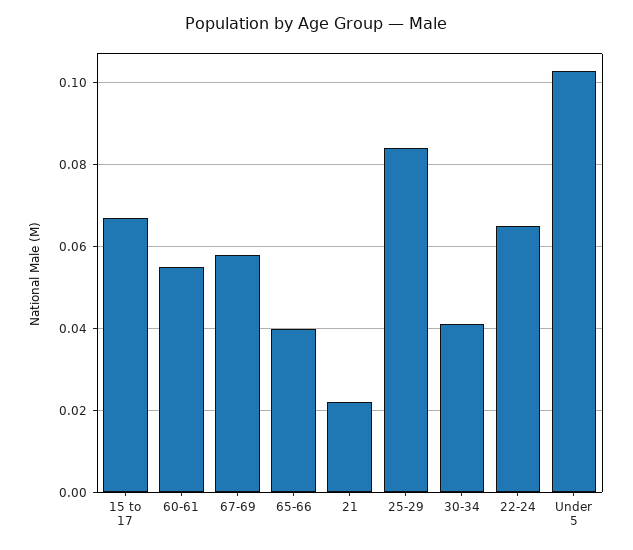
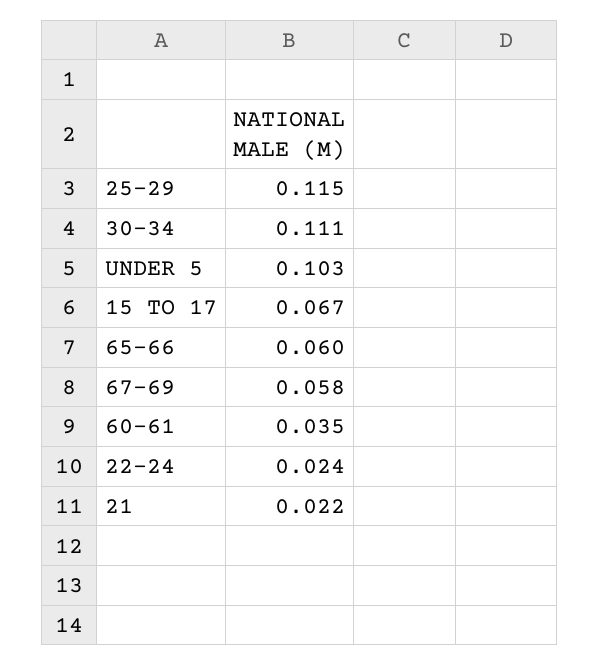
  {
    "15 to 17": 0.067,
-   "60-61": 0.055,
+   "60-61": 0.035,
    "67-69": 0.058,
-   "65-66": 0.04,
+   "65-66": 0.06,
    "21": 0.022,
-   "25-29": 0.085,
+   "25-29": 0.115,
-   "30-34": 0.04,
+   "30-34": 0.111,
-   "22-24": 0.065,
+   "22-24": 0.024,
    "Under 5": 0.103
  }

